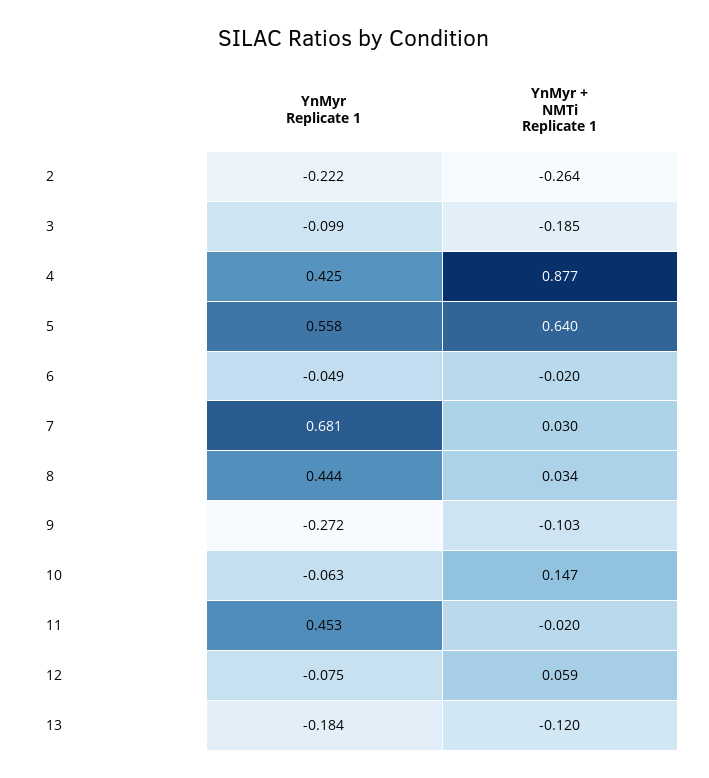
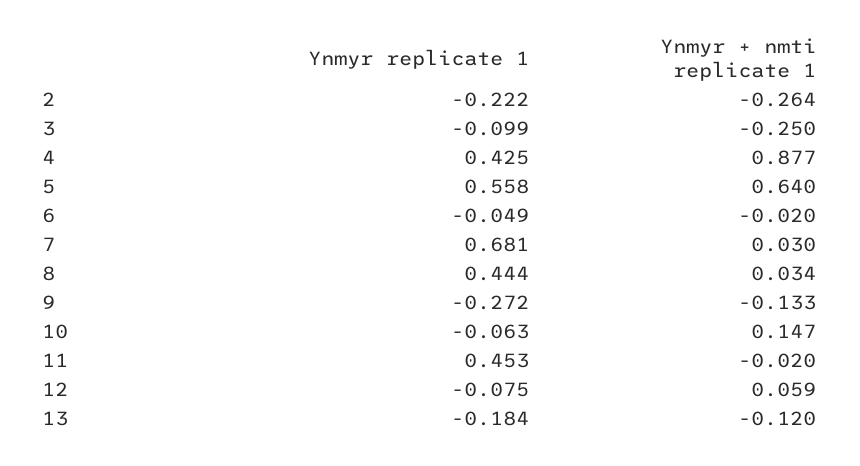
  {
    "YnMyr Replicate 1": {
      "2": -0.222,
      "3": -0.099,
      "4": 0.425,
      "5": 0.558,
      "6": -0.049,
      "7": 0.681,
      "8": 0.444,
      "9": -0.272,
      "10": -0.063,
      "11": 0.453,
      "12": -0.075,
      "13": -0.184
    },
    "YnMyr + NMTi Replicate 1": {
      "2": -0.264,
-     "3": -0.185,
+     "3": -0.25,
      "4": 0.877,
      "5": 0.64,
      "6": -0.02,
      "7": 0.03,
      "8": 0.034,
-     "9": -0.103,
+     "9": -0.133,
      "10": 0.147,
      "11": -0.02,
      "12": 0.059,
      "13": -0.12
    }
  }

